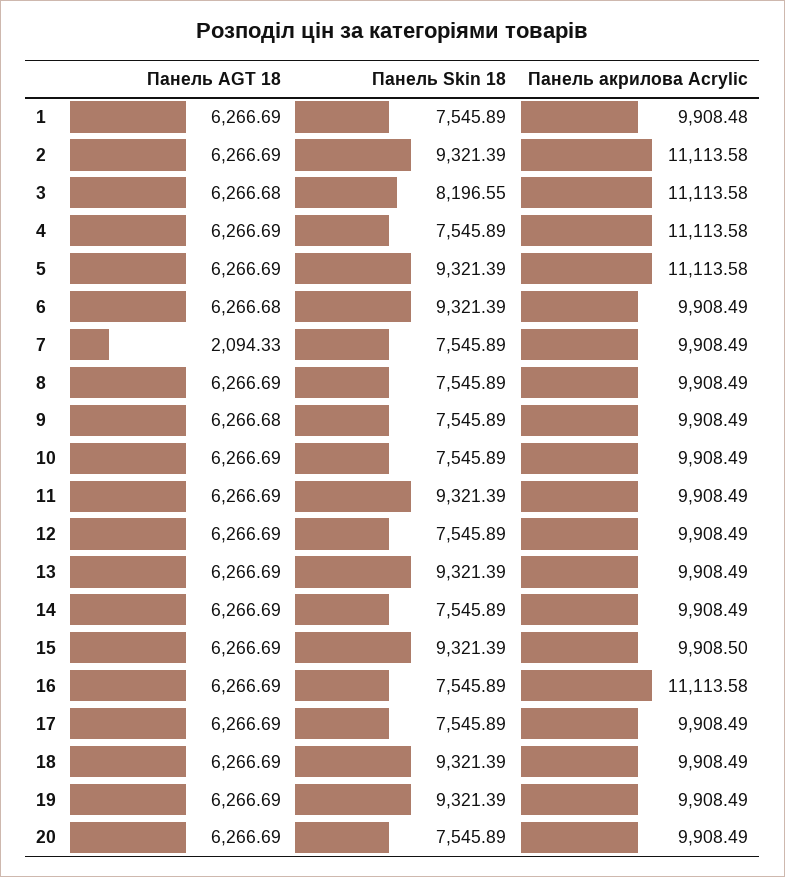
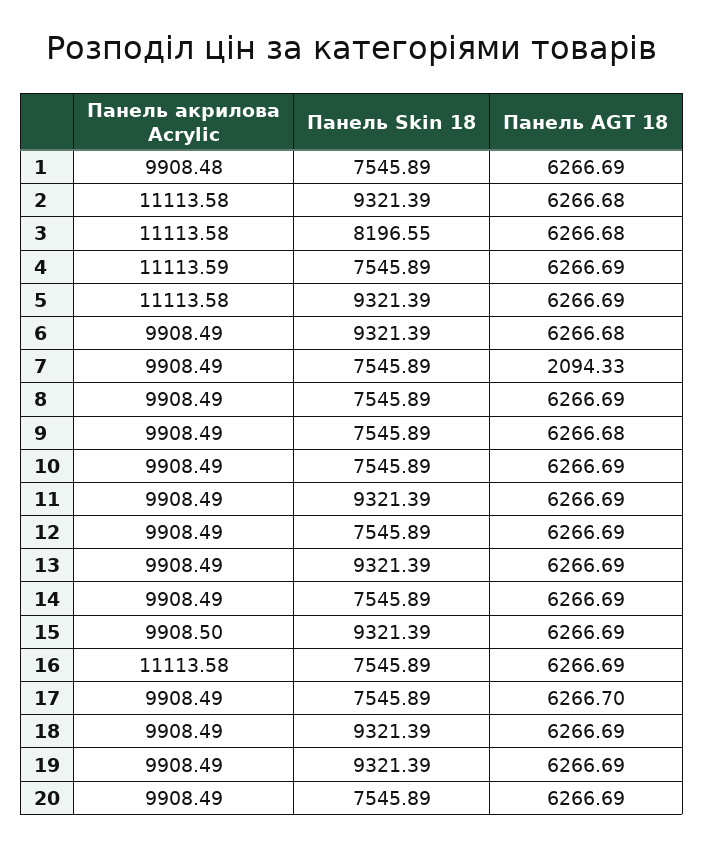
  {
    "Панель AGT 18": {
      "1": 6266.69,
-     "2": 6266.69,
+     "2": 6266.68,
      "3": 6266.68,
      "4": 6266.69,
      "5": 6266.69,
      "6": 6266.68,
      "7": 2094.33,
      "8": 6266.69,
      "9": 6266.68,
      "10": 6266.69,
      "11": 6266.69,
      "12": 6266.69,
      "13": 6266.69,
      "14": 6266.69,
      "15": 6266.69,
      "16": 6266.69,
-     "17": 6266.69,
+     "17": 6266.7,
      "18": 6266.69,
      "19": 6266.69,
      "20": 6266.69
    },
    "Панель Skin 18": {
      "1": 7545.89,
      "2": 9321.39,
      "3": 8196.55,
      "4": 7545.89,
      "5": 9321.39,
      "6": 9321.39,
      "7": 7545.89,
      "8": 7545.89,
      "9": 7545.89,
      "10": 7545.89,
      "11": 9321.39,
      "12": 7545.89,
      "13": 9321.39,
      "14": 7545.89,
      "15": 9321.39,
      "16": 7545.89,
      "17": 7545.89,
      "18": 9321.39,
      "19": 9321.39,
      "20": 7545.89
    },
    "Панель акрилова Acrylic": {
      "1": 9908.48,
      "2": 11113.58,
      "3": 11113.58,
-     "4": 11113.58,
+     "4": 11113.59,
      "5": 11113.58,
      "6": 9908.49,
      "7": 9908.49,
      "8": 9908.49,
      "9": 9908.49,
      "10": 9908.49,
      "11": 9908.49,
      "12": 9908.49,
      "13": 9908.49,
      "14": 9908.49,
      "15": 9908.5,
      "16": 11113.58,
      "17": 9908.49,
      "18": 9908.49,
      "19": 9908.49,
      "20": 9908.49
    }
  }

